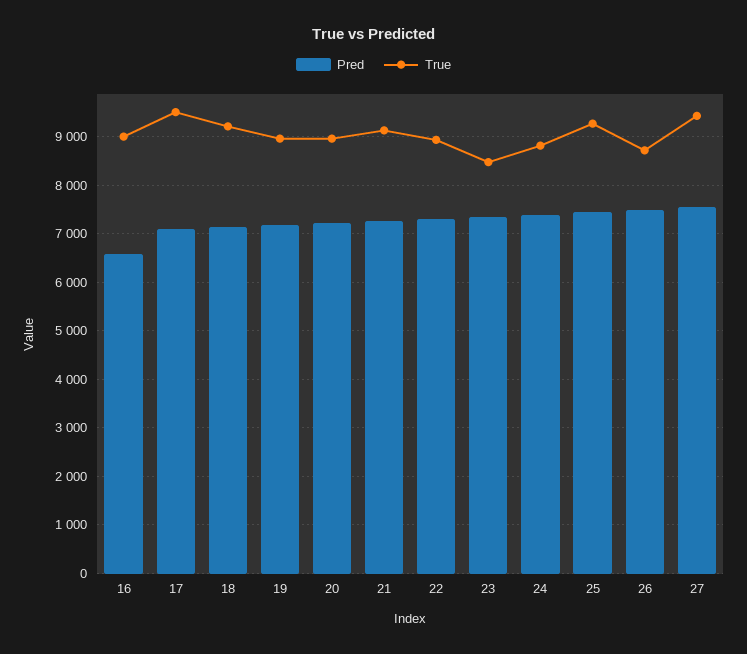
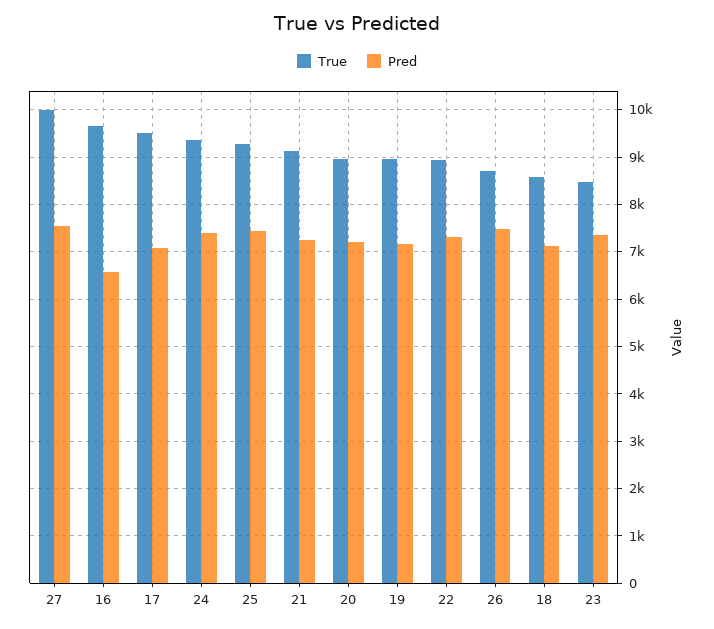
  {
    "Pred": {
      "16": 6600,
      "17": 7000,
      "18": 7200,
      "19": 7200,
      "20": 7200,
      "21": 7200,
      "22": 7400,
      "23": 7400,
      "24": 7400,
      "25": 7400,
      "26": 7400,
      "27": 7600
    },
    "True": {
-     "16": 9000,
+     "16": 9600,
      "17": 9600,
-     "18": 9200,
+     "18": 8600,
      "19": 9000,
      "20": 9000,
      "21": 9200,
      "22": 9000,
      "23": 8400,
-     "24": 8800,
+     "24": 9400,
      "25": 9200,
      "26": 8800,
-     "27": 9400
+     "27": 10000
    }
  }

